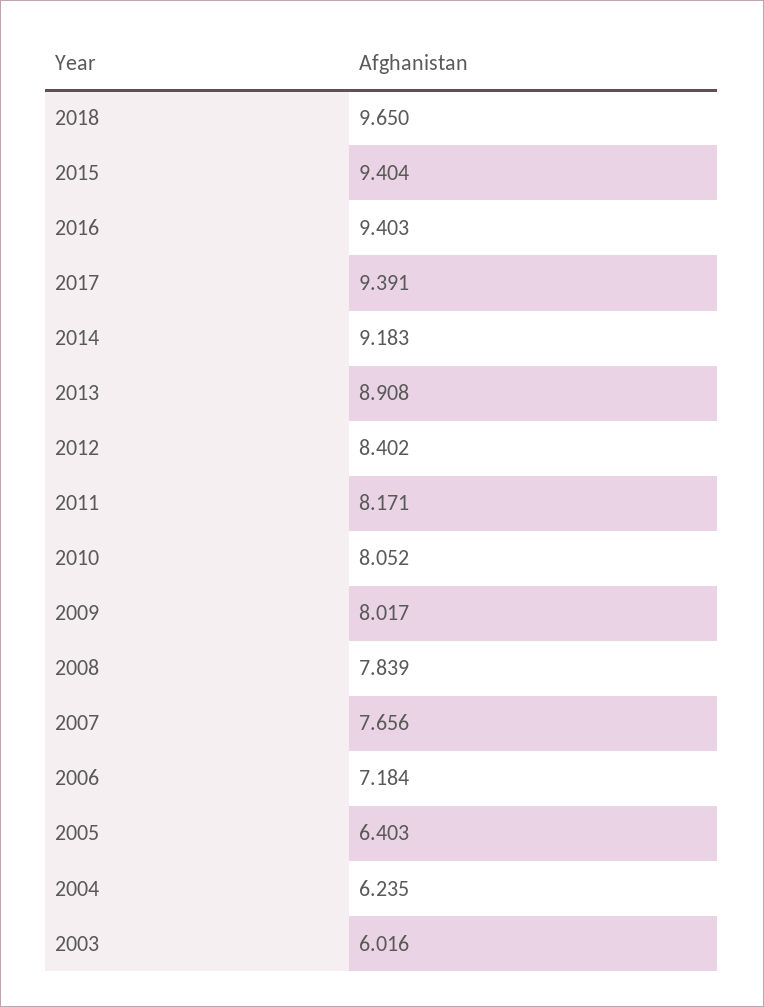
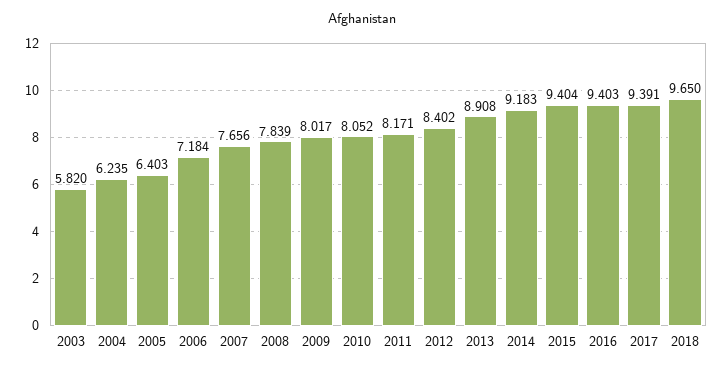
  {
    "2018": 9.65,
    "2015": 9.404,
    "2016": 9.403,
    "2017": 9.391,
    "2014": 9.183,
    "2013": 8.908,
    "2012": 8.402,
    "2011": 8.171,
    "2010": 8.052,
    "2009": 8.017,
    "2008": 7.839,
    "2007": 7.656,
    "2006": 7.184,
    "2005": 6.403,
    "2004": 6.235,
-   "2003": 6.016
+   "2003": 5.82
  }

